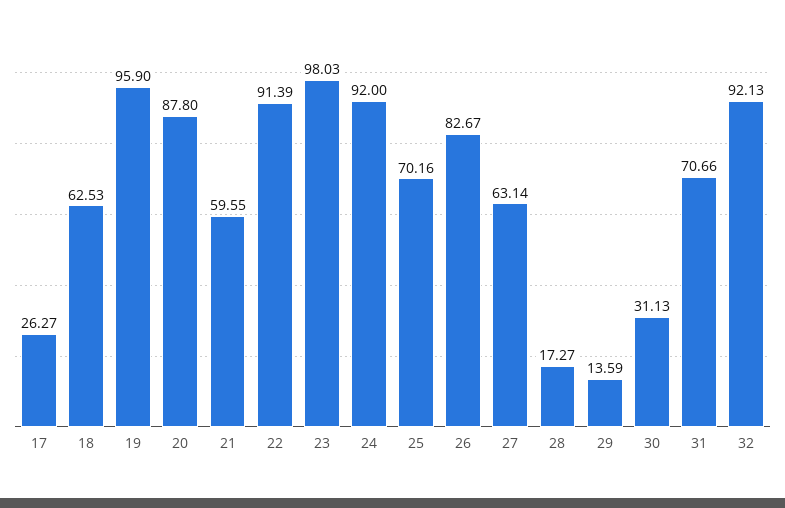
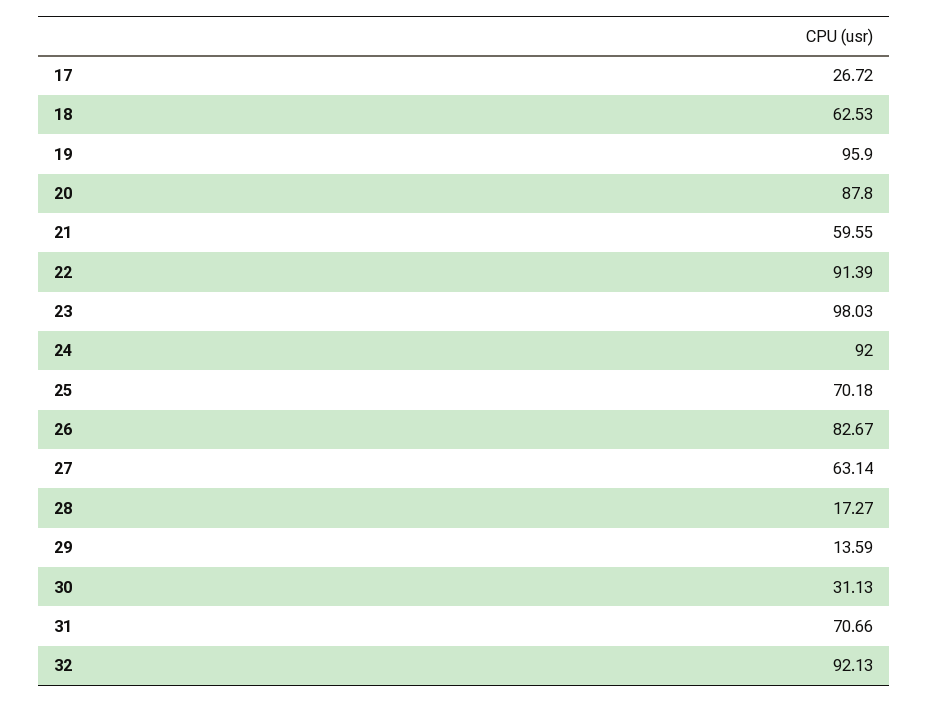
  {
-   "17": 26.27,
+   "17": 26.72,
    "18": 62.53,
    "19": 95.9,
    "20": 87.8,
    "21": 59.55,
    "22": 91.39,
    "23": 98.03,
    "24": 92,
-   "25": 70.16,
+   "25": 70.18,
    "26": 82.67,
    "27": 63.14,
    "28": 17.27,
    "29": 13.59,
    "30": 31.13,
    "31": 70.66,
    "32": 92.13
  }

